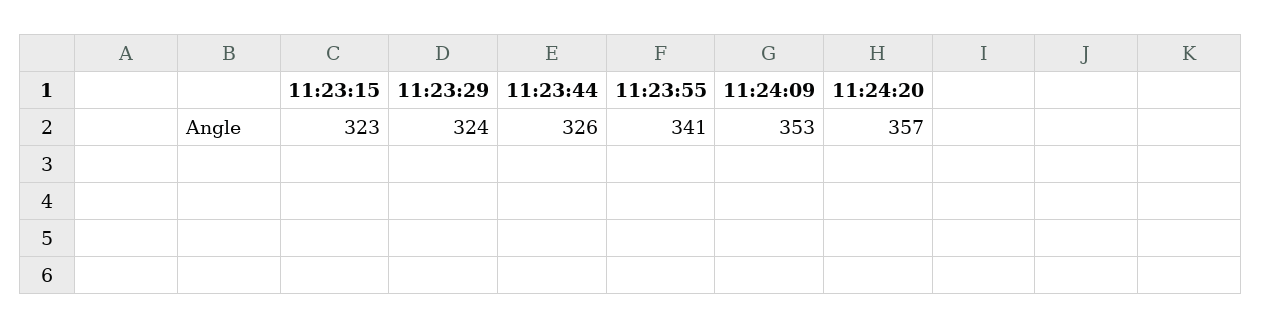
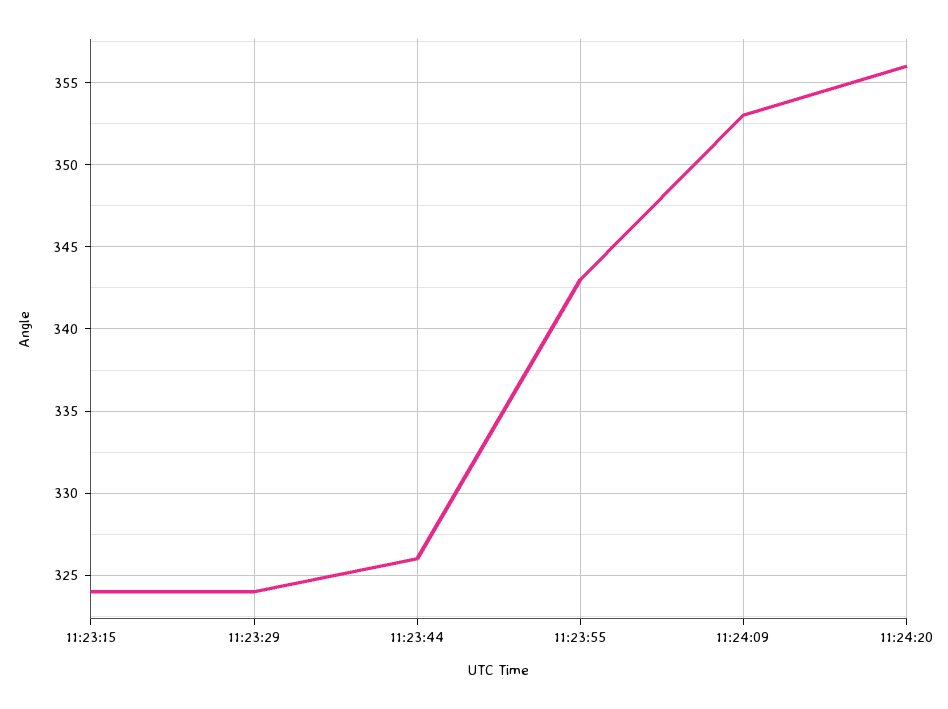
  {
-   "11:23:15": 323,
+   "11:23:15": 324,
    "11:23:29": 324,
    "11:23:44": 326,
-   "11:23:55": 341,
+   "11:23:55": 343,
    "11:24:09": 353,
-   "11:24:20": 357
+   "11:24:20": 356
  }

